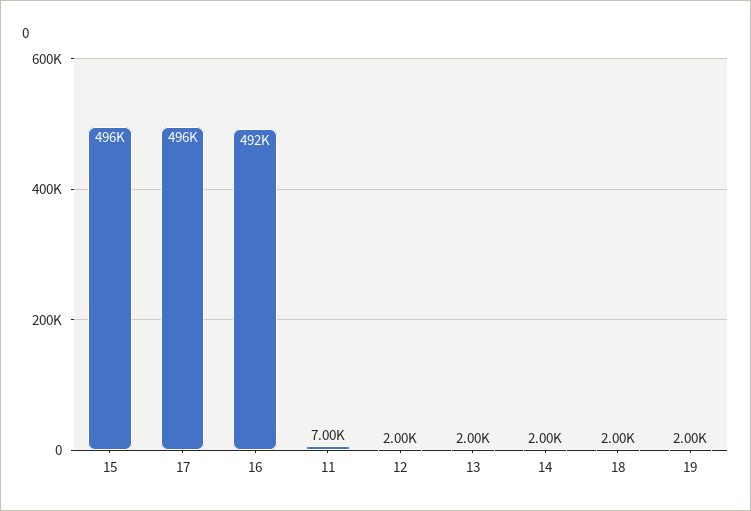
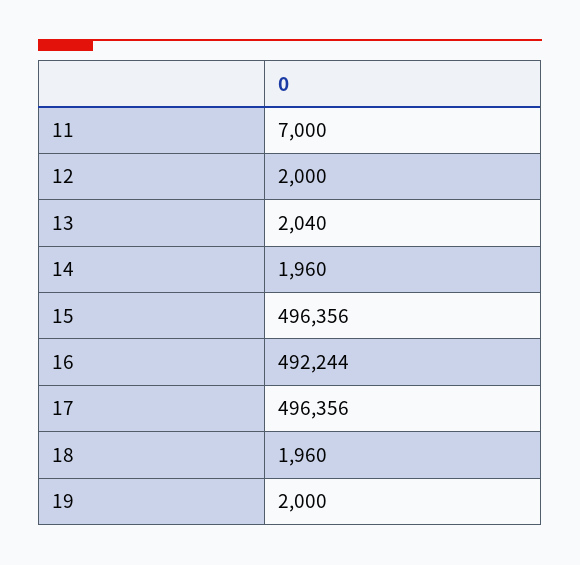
  {
    "15": 496356,
    "17": 496356,
    "16": 492244,
    "11": 7000,
    "12": 2000,
-   "13": 2000,
+   "13": 2040,
-   "14": 2000,
+   "14": 1960,
-   "18": 2000,
+   "18": 1960,
    "19": 2000
  }

